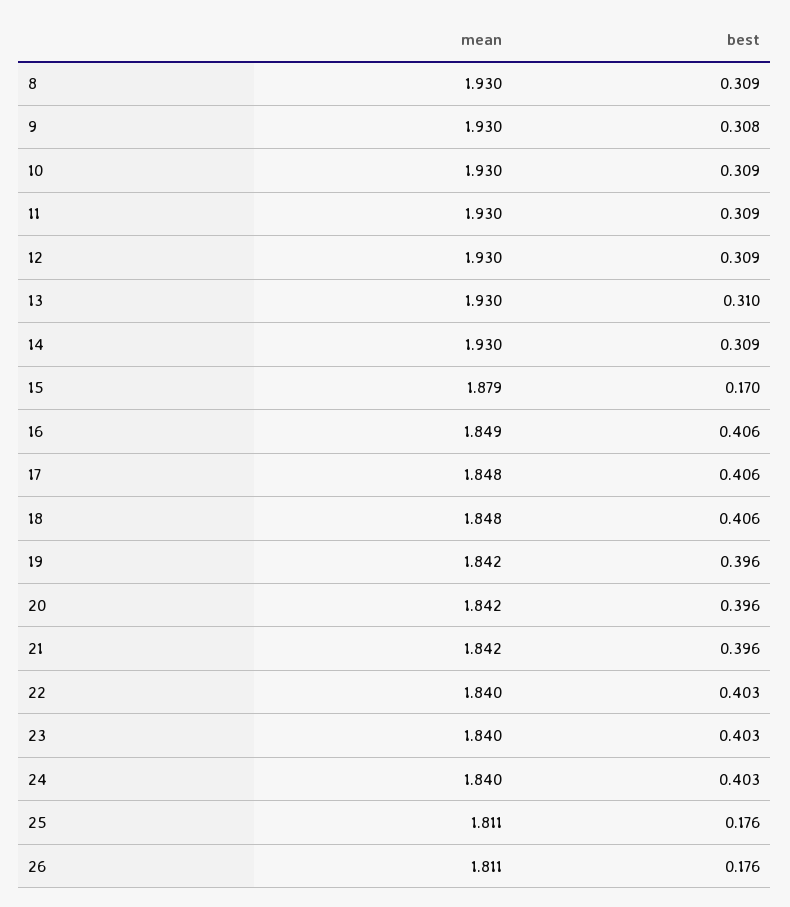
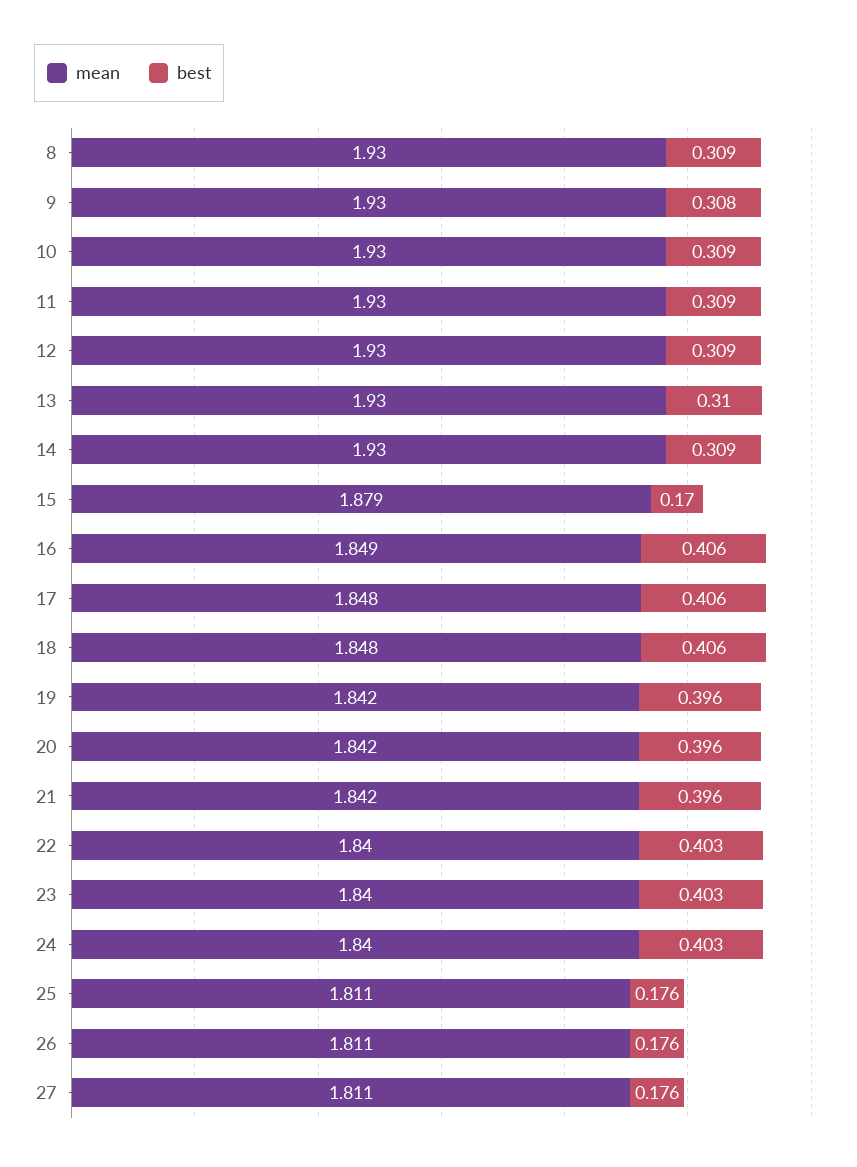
  {
    "mean": {
      "8": 1.93,
      "9": 1.93,
      "10": 1.93,
      "11": 1.93,
      "12": 1.93,
      "13": 1.93,
      "14": 1.93,
      "15": 1.879,
      "16": 1.849,
      "17": 1.848,
      "18": 1.848,
      "19": 1.842,
      "20": 1.842,
      "21": 1.842,
      "22": 1.84,
      "23": 1.84,
      "24": 1.84,
      "25": 1.811,
-     "26": 1.811
+     "26": 1.811,
+     "27": 1.811
    },
    "best": {
      "8": 0.309,
      "9": 0.308,
      "10": 0.309,
      "11": 0.309,
      "12": 0.309,
      "13": 0.31,
      "14": 0.309,
      "15": 0.17,
      "16": 0.406,
      "17": 0.406,
      "18": 0.406,
      "19": 0.396,
      "20": 0.396,
      "21": 0.396,
      "22": 0.403,
      "23": 0.403,
      "24": 0.403,
      "25": 0.176,
-     "26": 0.176
+     "26": 0.176,
+     "27": 0.176
    }
  }

